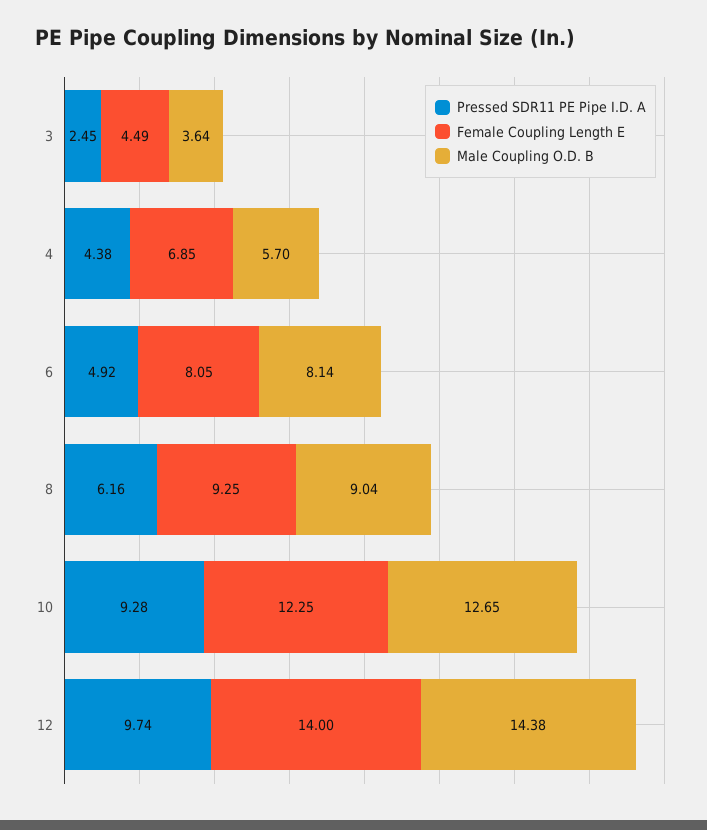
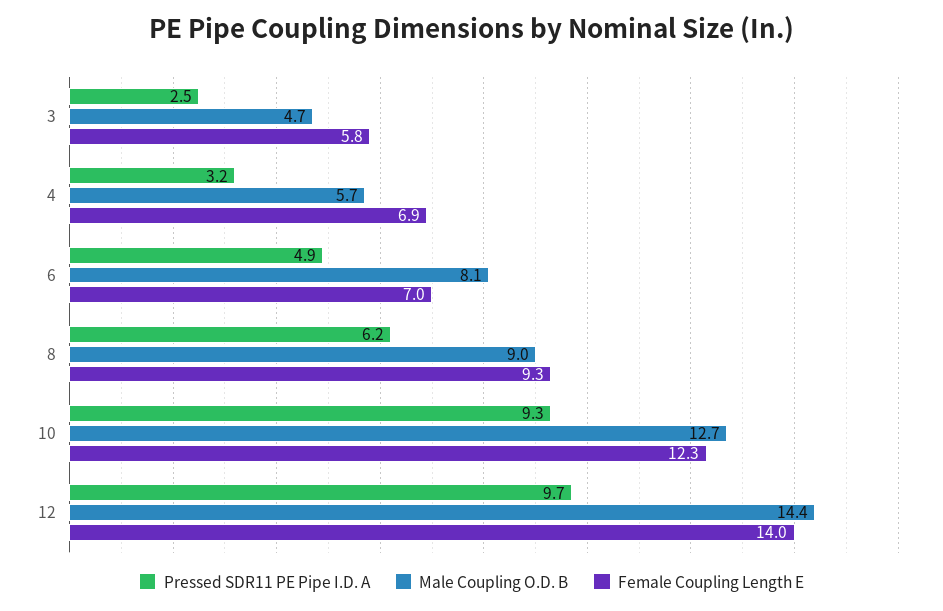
  {
    "Pressed SDR11 PE Pipe I.D. A": {
      "3": 2.45,
-     "4": 4.38,
+     "4": 3.2,
      "6": 4.92,
      "8": 6.16,
      "10": 9.28,
      "12": 9.74
    },
    "Female Coupling Length E": {
-     "3": 4.49,
+     "3": 5.8,
      "4": 6.85,
-     "6": 8.05,
+     "6": 7,
      "8": 9.25,
      "10": 12.25,
      "12": 14
    },
    "Male Coupling O.D. B": {
-     "3": 3.64,
+     "3": 4.7,
      "4": 5.7,
      "6": 8.14,
      "8": 9.04,
      "10": 12.65,
      "12": 14.38
    }
  }

